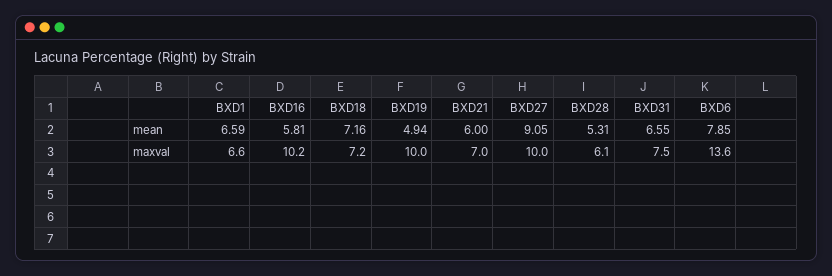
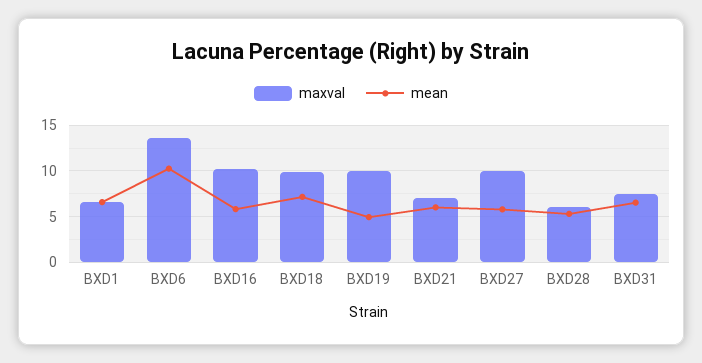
  {
    "mean": {
      "BXD1": 6.59,
      "BXD16": 5.81,
      "BXD18": 7.16,
      "BXD19": 4.94,
      "BXD21": 6,
-     "BXD27": 9.05,
+     "BXD27": 6,
      "BXD28": 5.31,
      "BXD31": 6.55,
-     "BXD6": 7.85
+     "BXD6": 10
    },
    "maxval": {
      "BXD1": 6.6,
      "BXD16": 10.2,
-     "BXD18": 7.2,
+     "BXD18": 10,
      "BXD19": 10,
      "BXD21": 7,
      "BXD27": 10,
      "BXD28": 6.1,
      "BXD31": 7.5,
      "BXD6": 13.6
    }
  }

